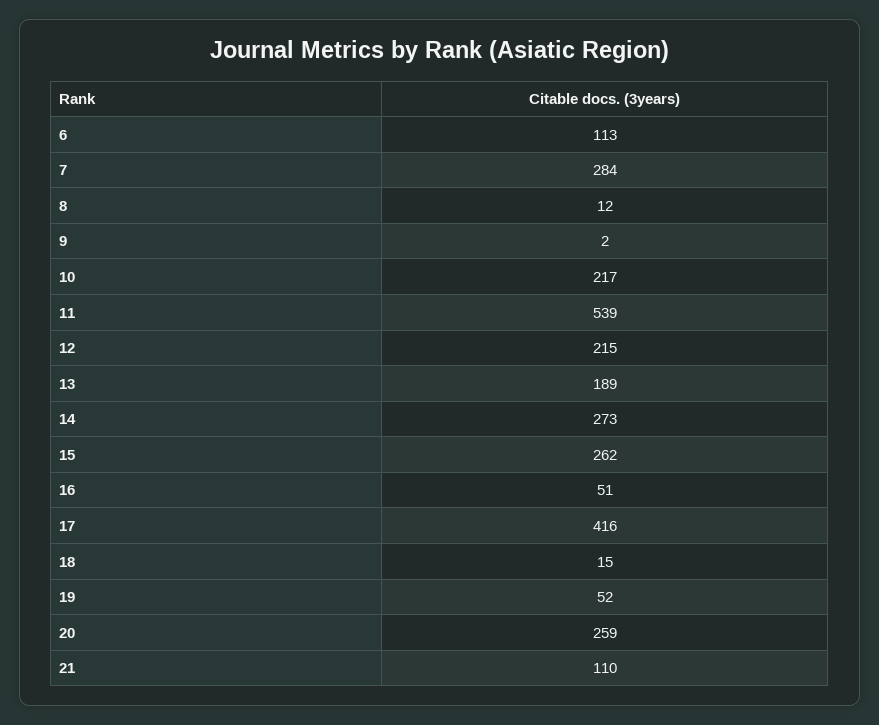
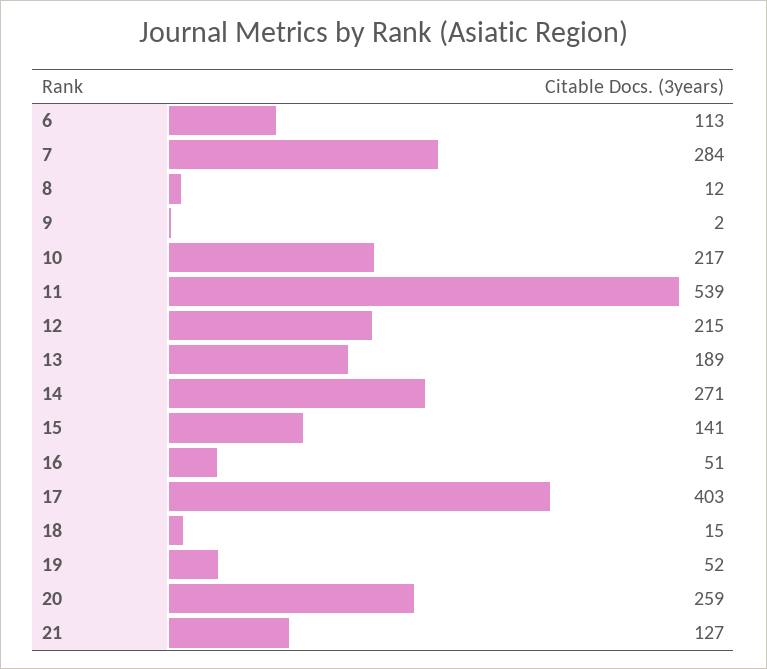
  {
    "6": 113,
    "7": 284,
    "8": 12,
    "9": 2,
    "10": 217,
    "11": 539,
    "12": 215,
    "13": 189,
-   "14": 273,
+   "14": 271,
-   "15": 262,
+   "15": 141,
    "16": 51,
-   "17": 416,
+   "17": 403,
    "18": 15,
    "19": 52,
    "20": 259,
-   "21": 110
+   "21": 127
  }

